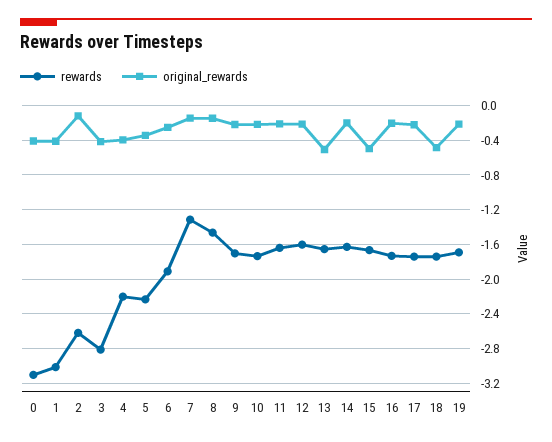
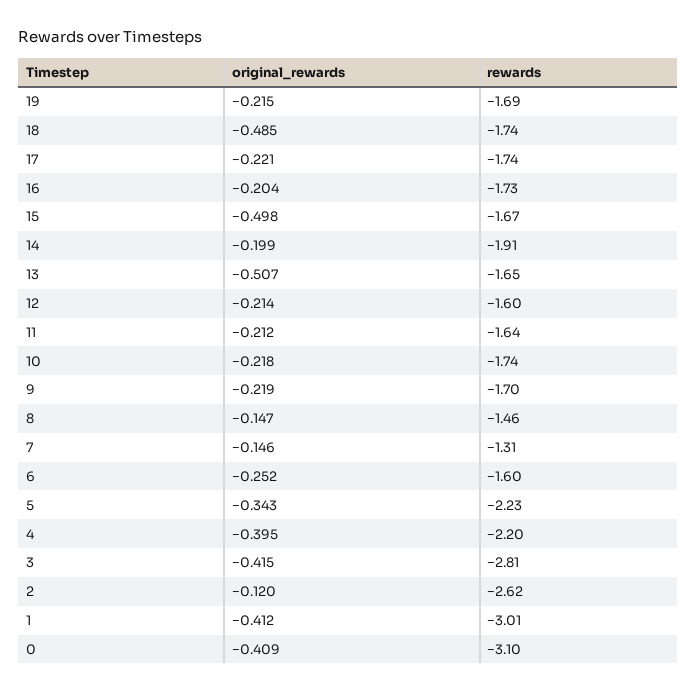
  {
    "rewards": {
      "0": -3.1,
      "1": -3.01,
      "2": -2.62,
      "3": -2.81,
      "4": -2.2,
      "5": -2.23,
-     "6": -1.9,
+     "6": -1.6,
      "7": -1.31,
      "8": -1.46,
      "9": -1.7,
      "10": -1.74,
      "11": -1.64,
      "12": -1.6,
      "13": -1.65,
-     "14": -1.6,
+     "14": -1.91,
      "15": -1.67,
      "16": -1.73,
      "17": -1.74,
      "18": -1.74,
      "19": -1.69
    },
    "original_rewards": {
      "0": -0.409,
      "1": -0.412,
      "2": -0.12,
      "3": -0.415,
      "4": -0.395,
      "5": -0.343,
      "6": -0.252,
      "7": -0.146,
      "8": -0.147,
      "9": -0.219,
      "10": -0.218,
      "11": -0.212,
      "12": -0.214,
      "13": -0.507,
      "14": -0.199,
      "15": -0.498,
      "16": -0.204,
      "17": -0.221,
      "18": -0.485,
      "19": -0.215
    }
  }

